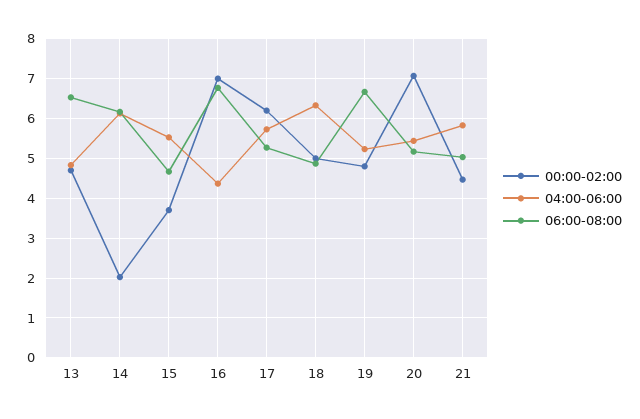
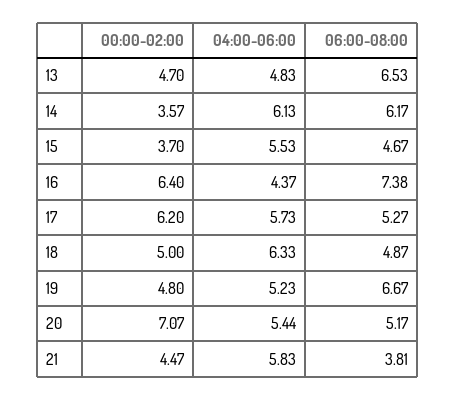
  {
    "00:00-02:00": {
      "13": 4.7,
-     "14": 2,
+     "14": 3.57,
      "15": 3.7,
-     "16": 7,
+     "16": 6.4,
      "17": 6.2,
      "18": 5,
      "19": 4.8,
      "20": 7.07,
      "21": 4.47
    },
    "04:00-06:00": {
      "13": 4.83,
      "14": 6.13,
      "15": 5.53,
      "16": 4.37,
      "17": 5.73,
      "18": 6.33,
      "19": 5.23,
      "20": 5.44,
      "21": 5.83
    },
    "06:00-08:00": {
      "13": 6.53,
      "14": 6.17,
      "15": 4.67,
-     "16": 6.8,
+     "16": 7.38,
      "17": 5.27,
      "18": 4.87,
      "19": 6.67,
      "20": 5.17,
-     "21": 5
+     "21": 3.81
    }
  }

